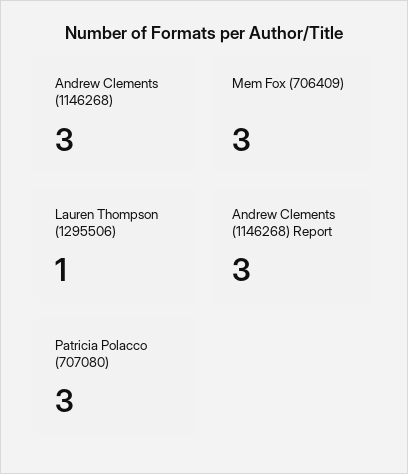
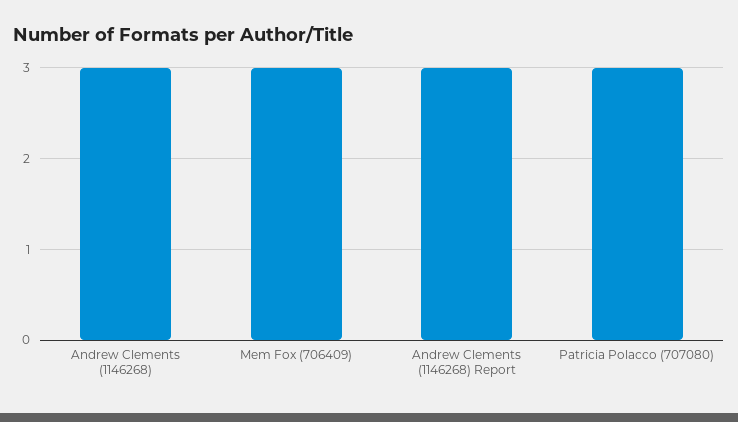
  {
    "Andrew Clements (1146268)": 3,
    "Mem Fox (706409)": 3,
-   "Lauren Thompson (1295506)": 1,
    "Andrew Clements (1146268) Report": 3,
    "Patricia Polacco (707080)": 3
  }

